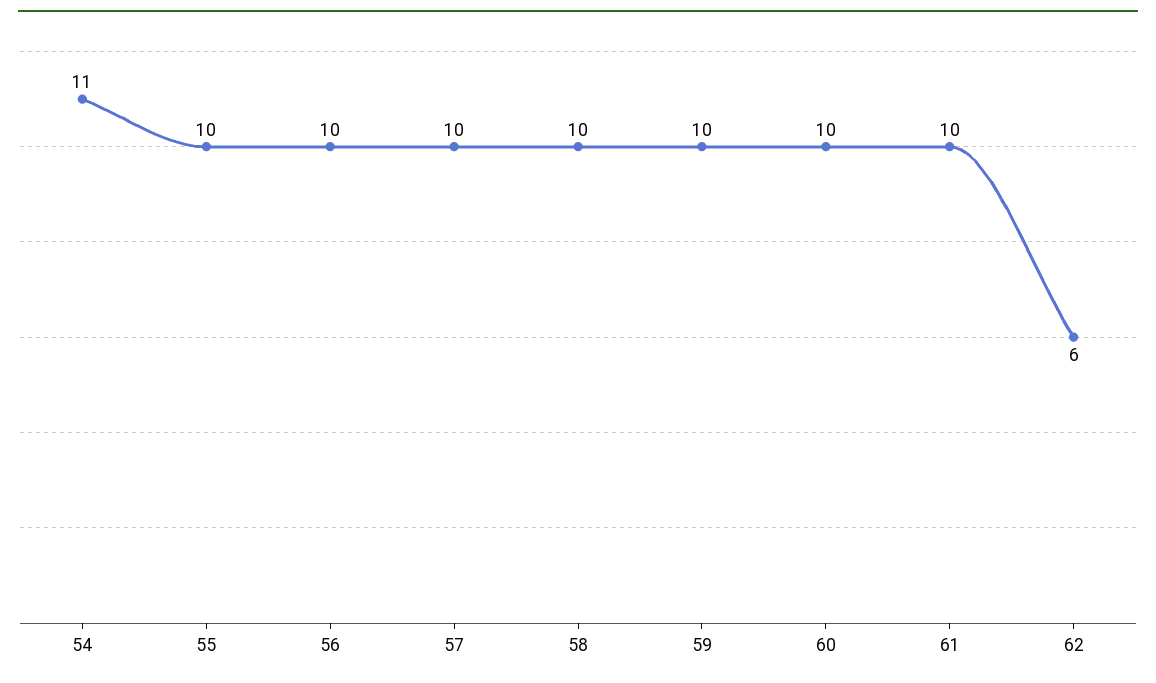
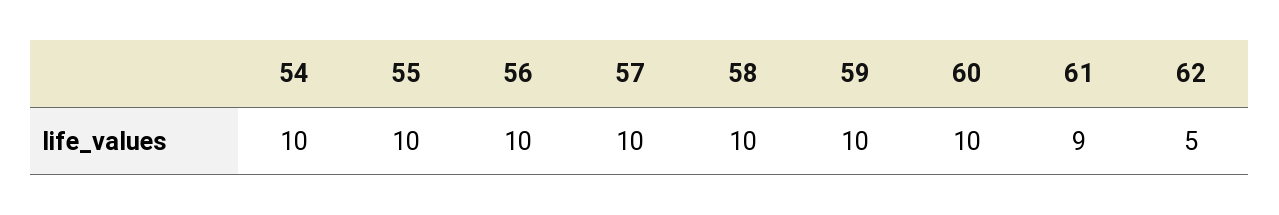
  {
-   "54": 11,
+   "54": 10,
    "55": 10,
    "56": 10,
    "57": 10,
    "58": 10,
    "59": 10,
    "60": 10,
-   "61": 10,
+   "61": 9,
-   "62": 6
+   "62": 5
  }

